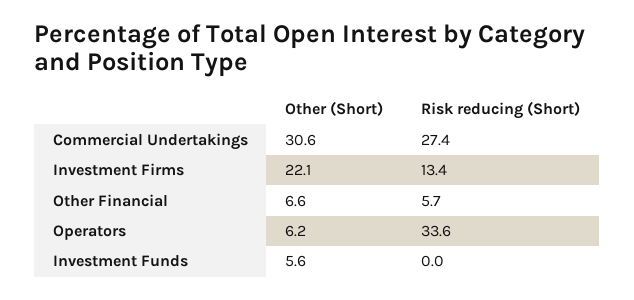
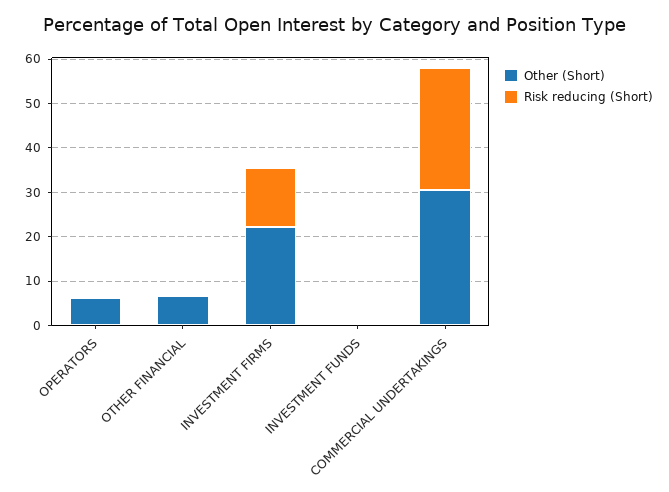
  {
    "Other (Short)": {
      "Commercial Undertakings": 30.6,
      "Investment Firms": 22.1,
      "Other Financial": 6.6,
      "Operators": 6.2,
-     "Investment Funds": 5.6
+     "Investment Funds": 0
    },
    "Risk reducing (Short)": {
      "Commercial Undertakings": 27.4,
      "Investment Firms": 13.4,
-     "Other Financial": 5.7,
+     "Other Financial": 0,
-     "Operators": 33.6,
+     "Operators": 0,
      "Investment Funds": 0
    }
  }

